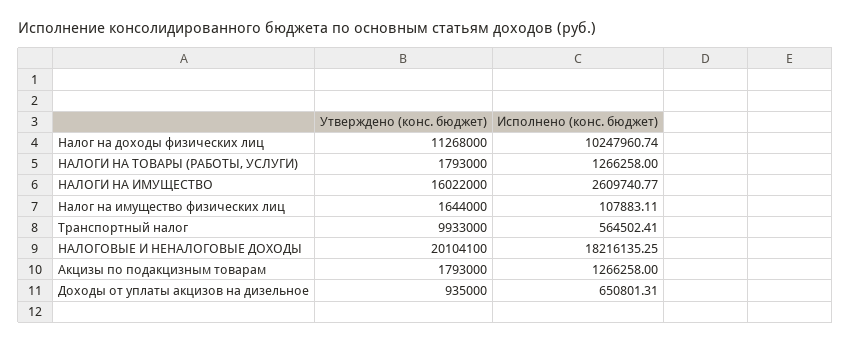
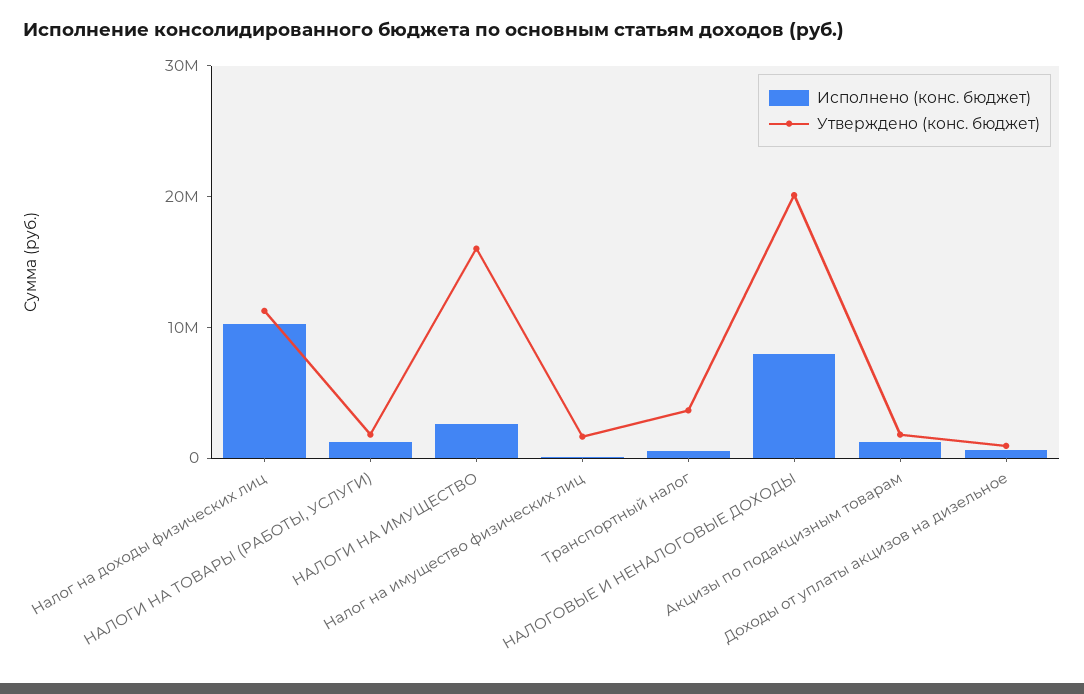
  {
    "Утверждено (конс. бюджет)": {
      "Налог на доходы физических лиц": 11268000,
      "НАЛОГИ НА ТОВАРЫ (РАБОТЫ, УСЛУГИ)": 1793000,
      "НАЛОГИ НА ИМУЩЕСТВО": 16022000,
      "Налог на имущество физических лиц": 1644000,
-     "Транспортный налог": 9933000,
+     "Транспортный налог": 4000000,
      "НАЛОГОВЫЕ И НЕНАЛОГОВЫЕ ДОХОДЫ": 20104100,
      "Акцизы по подакцизным товарам": 1793000,
      "Доходы от уплаты акцизов на дизельное": 935000
    },
    "Исполнено (конс. бюджет)": {
      "Налог на доходы физических лиц": 10247960.74,
      "НАЛОГИ НА ТОВАРЫ (РАБОТЫ, УСЛУГИ)": 1266258,
      "НАЛОГИ НА ИМУЩЕСТВО": 2609740.77,
      "Налог на имущество физических лиц": 107883.11,
      "Транспортный налог": 564502.41,
-     "НАЛОГОВЫЕ И НЕНАЛОГОВЫЕ ДОХОДЫ": 18216135.25,
+     "НАЛОГОВЫЕ И НЕНАЛОГОВЫЕ ДОХОДЫ": 8000000,
      "Акцизы по подакцизным товарам": 1266258,
      "Доходы от уплаты акцизов на дизельное": 650801.31
    }
  }

